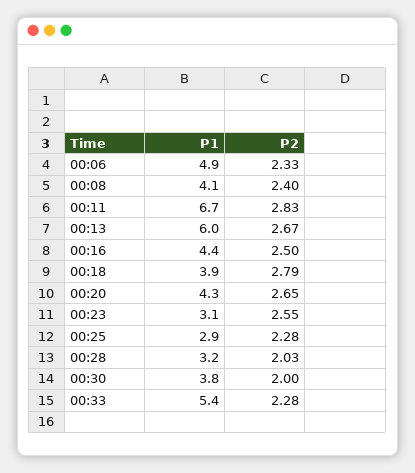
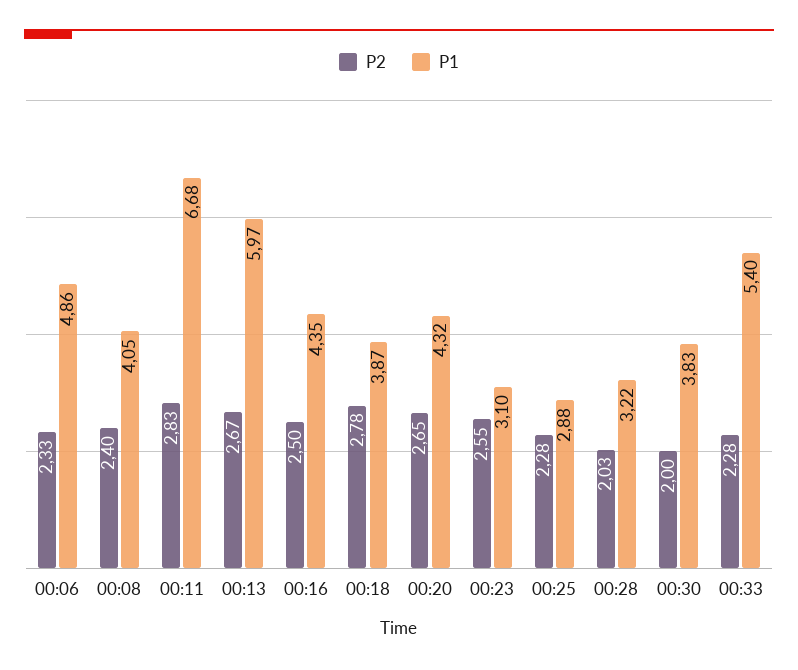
  {
    "P1": {
      "00:06": 4.86,
      "00:08": 4.05,
      "00:11": 6.68,
      "00:13": 5.97,
      "00:16": 4.35,
      "00:18": 3.87,
      "00:20": 4.32,
      "00:23": 3.1,
      "00:25": 2.88,
      "00:28": 3.22,
      "00:30": 3.83,
      "00:33": 5.4
    },
    "P2": {
      "00:06": 2.33,
      "00:08": 2.4,
      "00:11": 2.83,
      "00:13": 2.67,
      "00:16": 2.5,
-     "00:18": 2.79,
+     "00:18": 2.78,
      "00:20": 2.65,
      "00:23": 2.55,
      "00:25": 2.28,
      "00:28": 2.03,
      "00:30": 2,
      "00:33": 2.28
    }
  }

